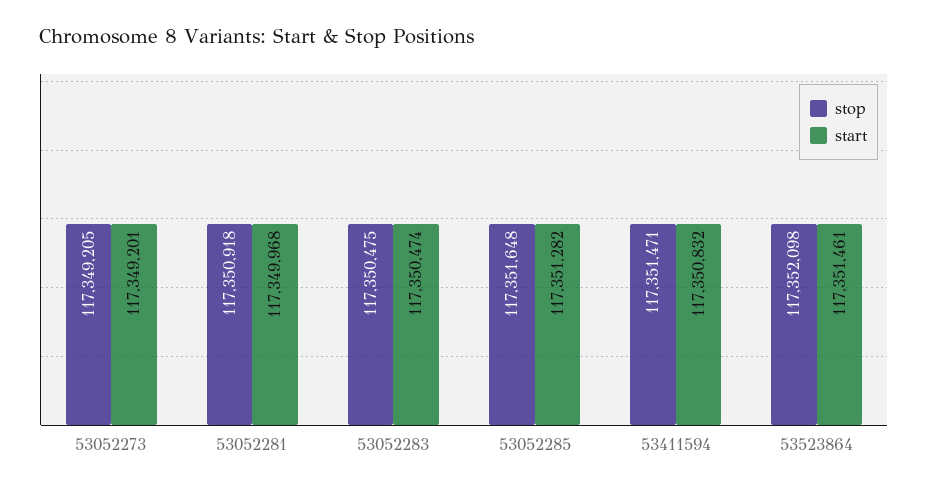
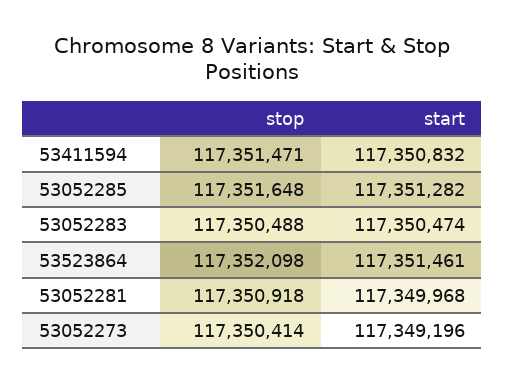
  {
    "stop": {
-     "53052273": 117349205,
+     "53052273": 117350414,
      "53052281": 117350918,
-     "53052283": 117350475,
+     "53052283": 117350488,
      "53052285": 117351648,
      "53411594": 117351471,
      "53523864": 117352098
    },
    "start": {
-     "53052273": 117349201,
+     "53052273": 117349196,
      "53052281": 117349968,
      "53052283": 117350474,
      "53052285": 117351282,
      "53411594": 117350832,
      "53523864": 117351461
    }
  }

